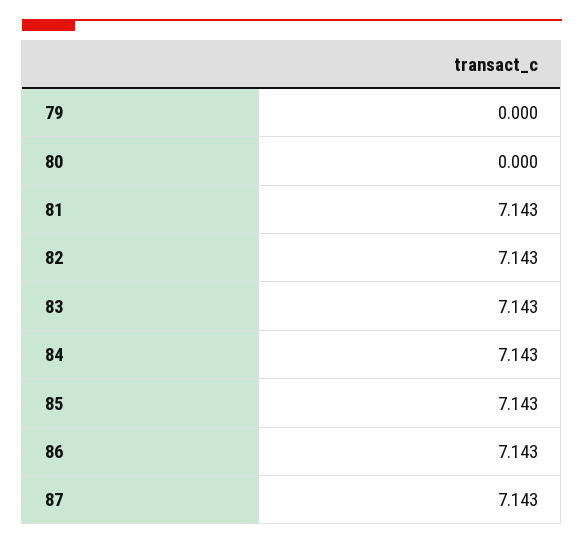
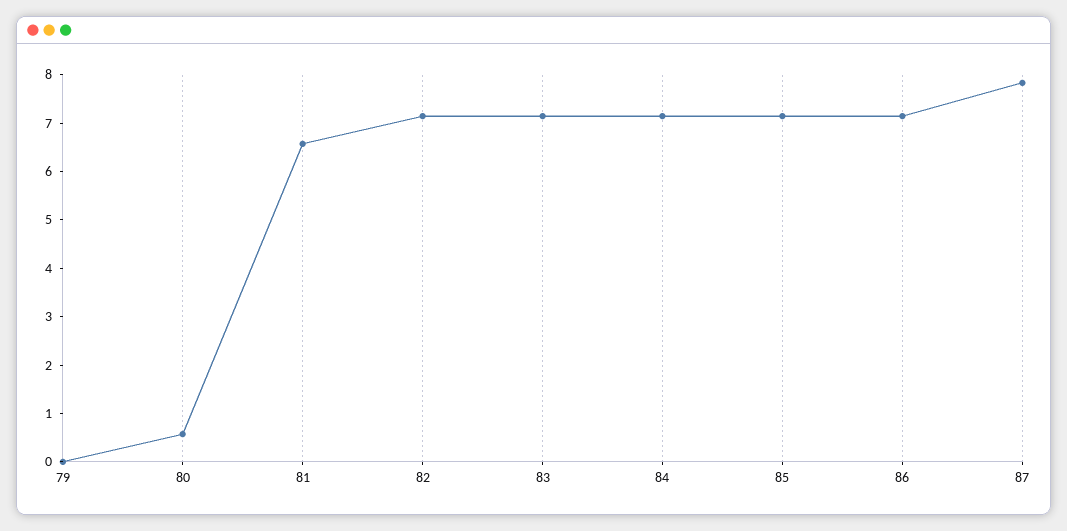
  {
    "79": 0,
-   "80": 0,
+   "80": 0.6,
-   "81": 7.143,
+   "81": 6.6,
    "82": 7.143,
    "83": 7.143,
    "84": 7.143,
    "85": 7.143,
    "86": 7.143,
-   "87": 7.143
+   "87": 7.8
  }

